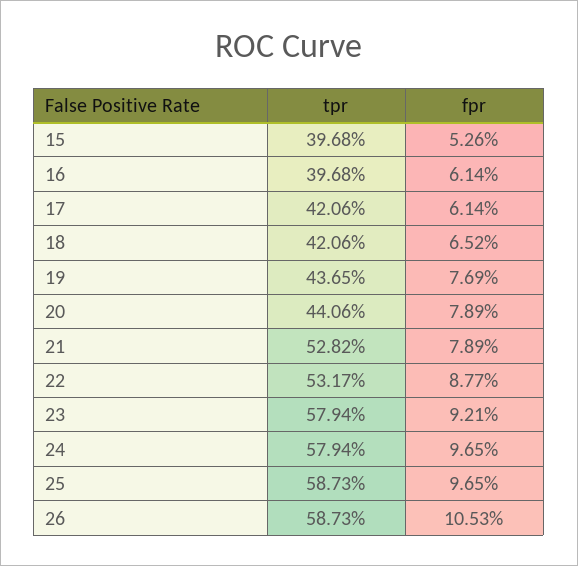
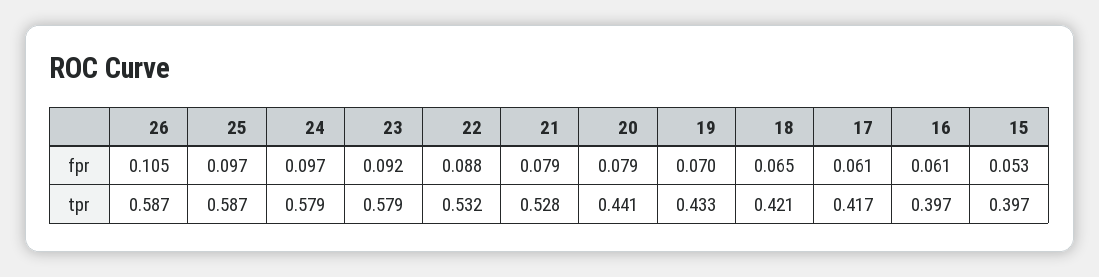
  {
    "tpr": {
      "15": 0.3968,
      "16": 0.3968,
-     "17": 0.4206,
+     "17": 0.417,
      "18": 0.4206,
-     "19": 0.4365,
+     "19": 0.433,
      "20": 0.4406,
      "21": 0.5282,
      "22": 0.5317,
      "23": 0.5794,
      "24": 0.5794,
      "25": 0.5873,
      "26": 0.5873
    },
    "fpr": {
      "15": 0.0526,
      "16": 0.0614,
      "17": 0.0614,
      "18": 0.0652,
-     "19": 0.0769,
+     "19": 0.07,
      "20": 0.0789,
      "21": 0.0789,
      "22": 0.0877,
      "23": 0.0921,
      "24": 0.0965,
      "25": 0.0965,
      "26": 0.1053
    }
  }

